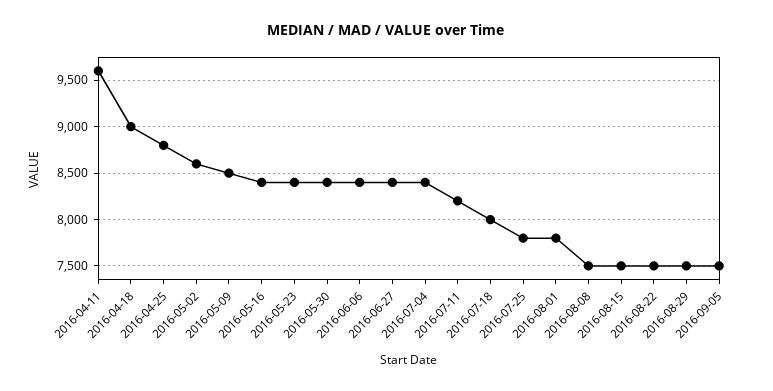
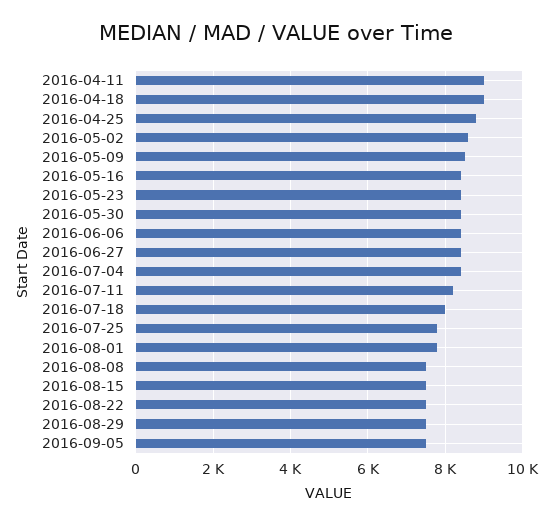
  {
-   "2016-04-11": 9600,
+   "2016-04-11": 9000,
    "2016-04-18": 9000,
    "2016-04-25": 8800,
    "2016-05-02": 8600,
    "2016-05-09": 8500,
    "2016-05-16": 8400,
    "2016-05-23": 8400,
    "2016-05-30": 8400,
    "2016-06-06": 8400,
    "2016-06-27": 8400,
    "2016-07-04": 8400,
    "2016-07-11": 8200,
    "2016-07-18": 8000,
    "2016-07-25": 7800,
    "2016-08-01": 7800,
    "2016-08-08": 7500,
    "2016-08-15": 7500,
    "2016-08-22": 7500,
    "2016-08-29": 7500,
    "2016-09-05": 7500
  }

